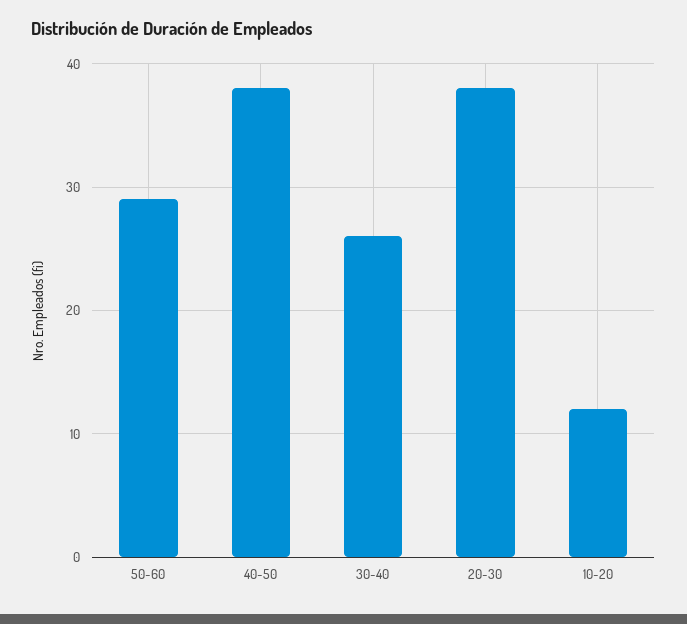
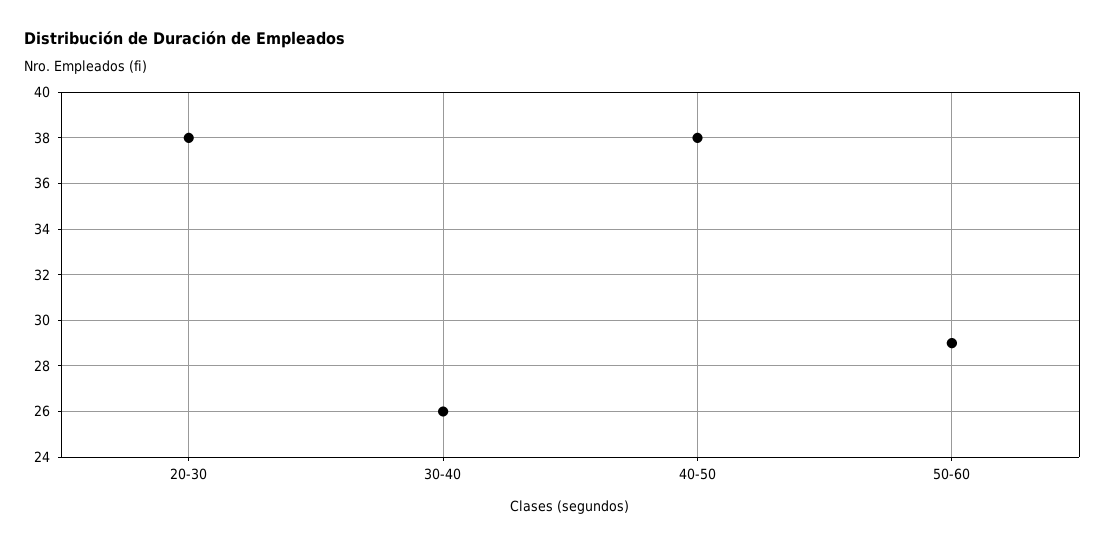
  {
    "50-60": 29,
    "40-50": 38,
    "30-40": 26,
-   "20-30": 38,
+   "20-30": 38
-   "10-20": 12
  }

